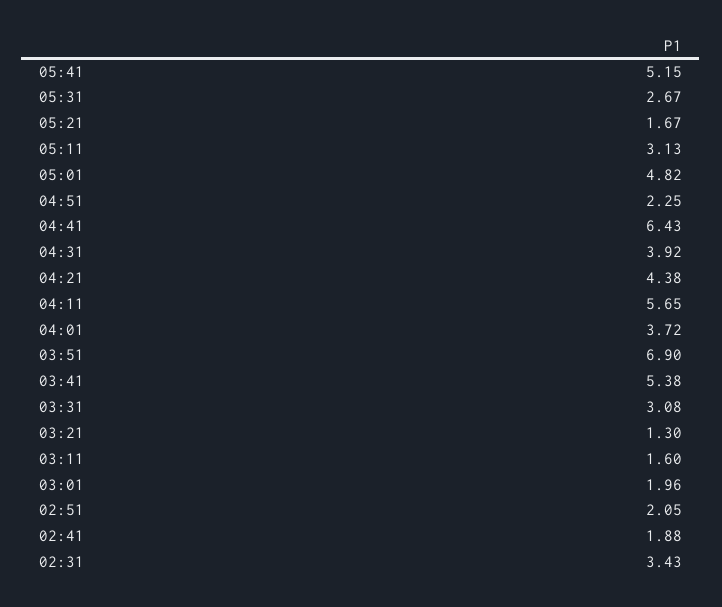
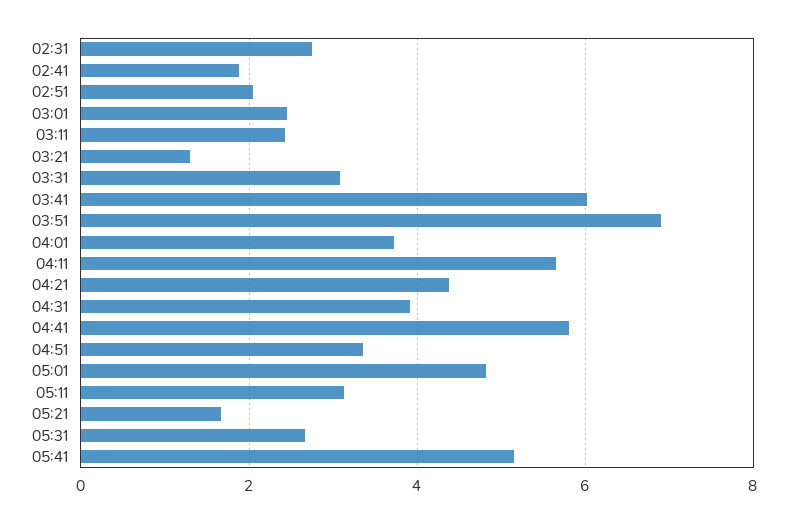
  {
    "05:41": 5.15,
    "05:31": 2.67,
    "05:21": 1.67,
    "05:11": 3.13,
    "05:01": 4.82,
-   "04:51": 2.25,
+   "04:51": 3.4,
-   "04:41": 6.43,
+   "04:41": 5.8,
    "04:31": 3.92,
    "04:21": 4.38,
    "04:11": 5.65,
    "04:01": 3.72,
    "03:51": 6.9,
-   "03:41": 5.38,
+   "03:41": 6,
    "03:31": 3.08,
    "03:21": 1.3,
-   "03:11": 1.6,
+   "03:11": 2.4,
-   "03:01": 1.96,
+   "03:01": 2.4,
    "02:51": 2.05,
    "02:41": 1.88,
-   "02:31": 3.43
+   "02:31": 2.8
  }

